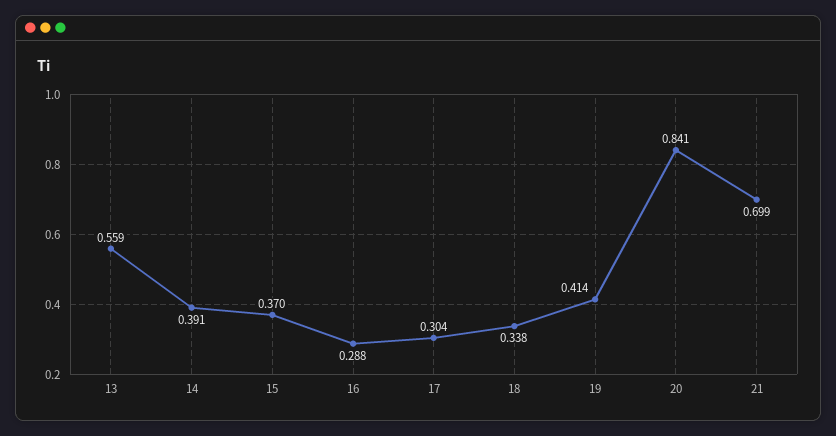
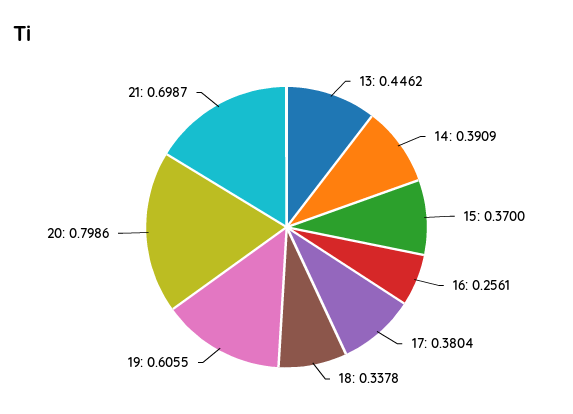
  {
-   "13": 0.559,
+   "13": 0.4462,
    "14": 0.3909,
    "15": 0.37,
-   "16": 0.288,
+   "16": 0.2561,
-   "17": 0.304,
+   "17": 0.3804,
    "18": 0.3378,
-   "19": 0.414,
+   "19": 0.6055,
-   "20": 0.841,
+   "20": 0.7986,
    "21": 0.6987
  }

